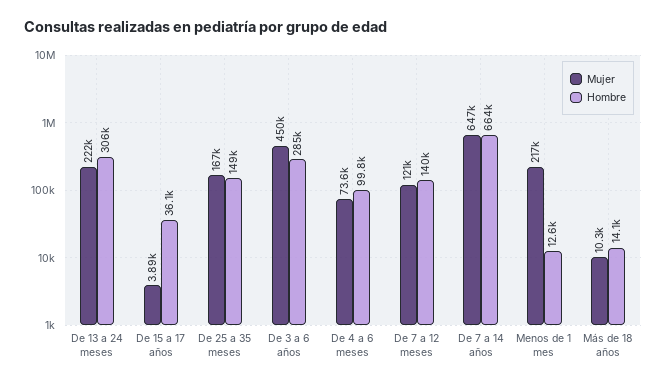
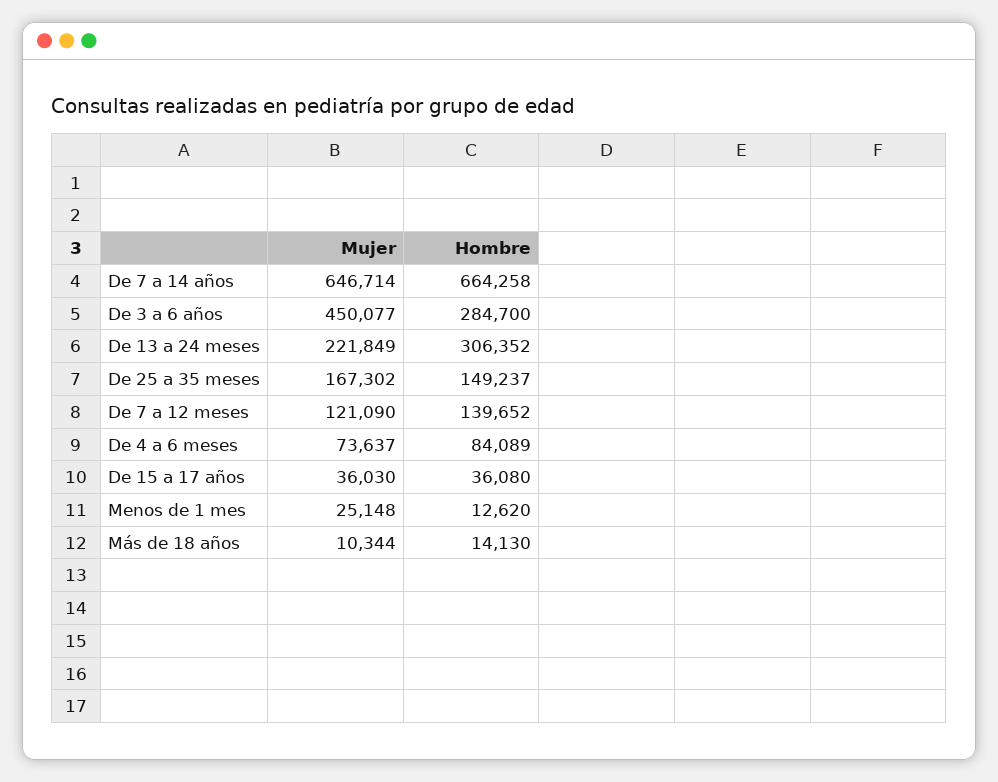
  {
    "Mujer": {
      "De 13 a 24 meses": 221849,
-     "De 15 a 17 años": 3890,
+     "De 15 a 17 años": 36030,
      "De 25 a 35 meses": 167302,
      "De 3 a 6 años": 450077,
      "De 4 a 6 meses": 73637,
      "De 7 a 12 meses": 121090,
      "De 7 a 14 años": 646714,
-     "Menos de 1 mes": 217000,
+     "Menos de 1 mes": 25148,
      "Más de 18 años": 10344
    },
    "Hombre": {
      "De 13 a 24 meses": 306352,
      "De 15 a 17 años": 36080,
      "De 25 a 35 meses": 149237,
      "De 3 a 6 años": 284700,
-     "De 4 a 6 meses": 99800,
+     "De 4 a 6 meses": 84089,
      "De 7 a 12 meses": 139652,
      "De 7 a 14 años": 664258,
      "Menos de 1 mes": 12620,
      "Más de 18 años": 14130
    }
  }

